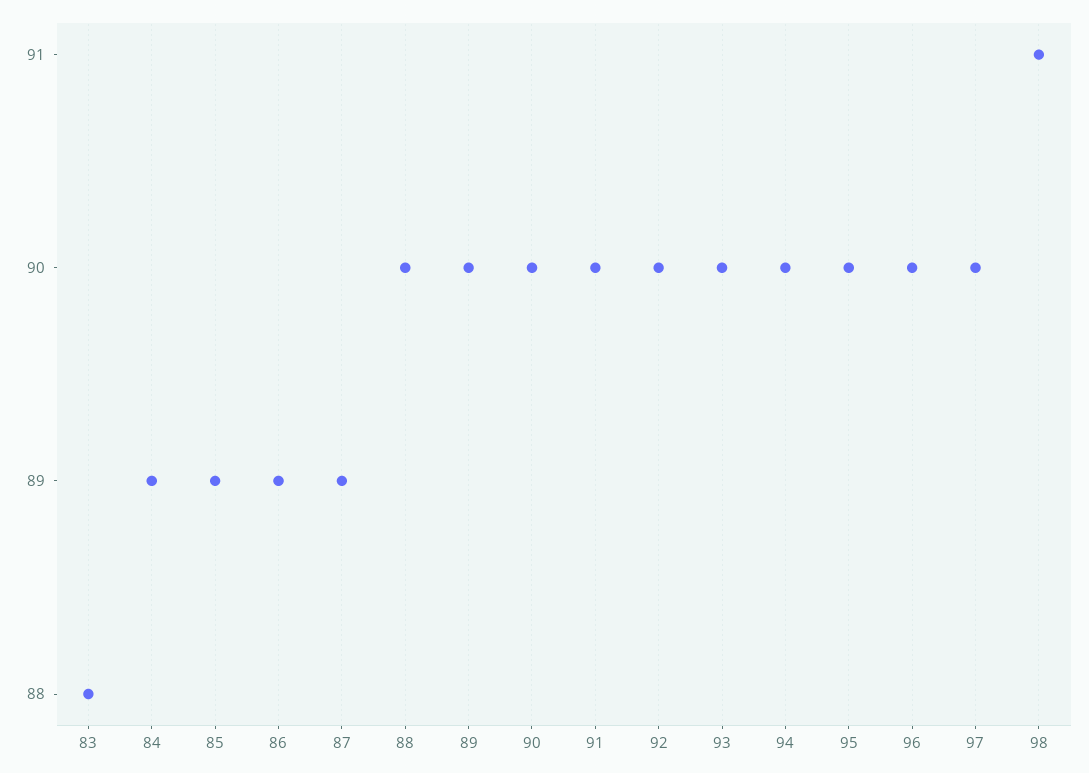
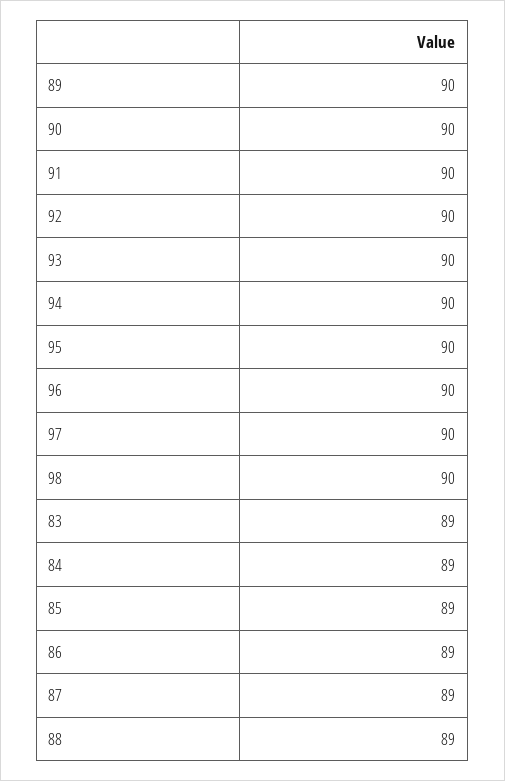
  {
-   "83": 88,
+   "83": 89,
    "84": 89,
    "85": 89,
    "86": 89,
    "87": 89,
-   "88": 90,
+   "88": 89,
    "89": 90,
    "90": 90,
    "91": 90,
    "92": 90,
    "93": 90,
    "94": 90,
    "95": 90,
    "96": 90,
    "97": 90,
-   "98": 91
+   "98": 90
  }

